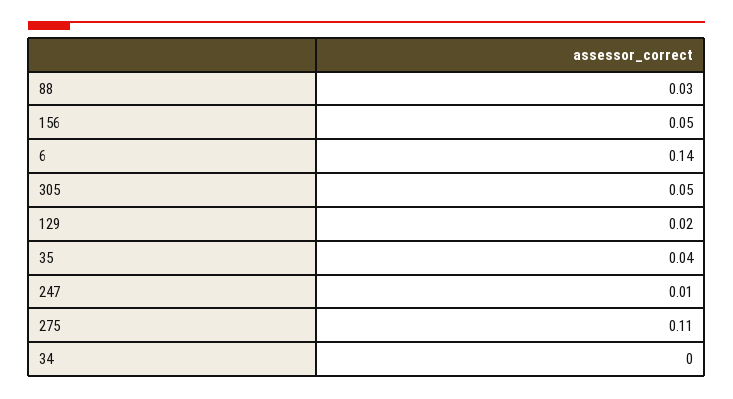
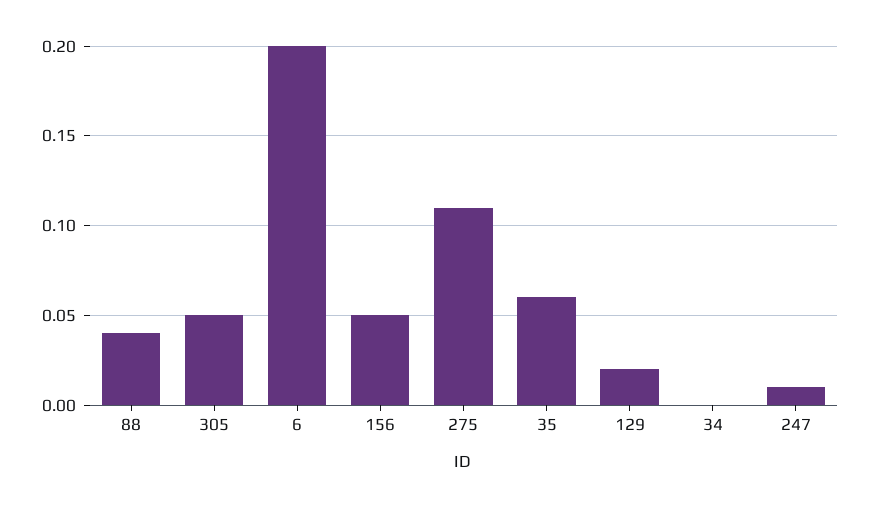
  {
-   "88": 0.03,
+   "88": 0.04,
    "156": 0.05,
-   "6": 0.14,
+   "6": 0.2,
    "305": 0.05,
    "129": 0.02,
-   "35": 0.04,
+   "35": 0.06,
    "247": 0.01,
    "275": 0.11,
    "34": 0
  }

